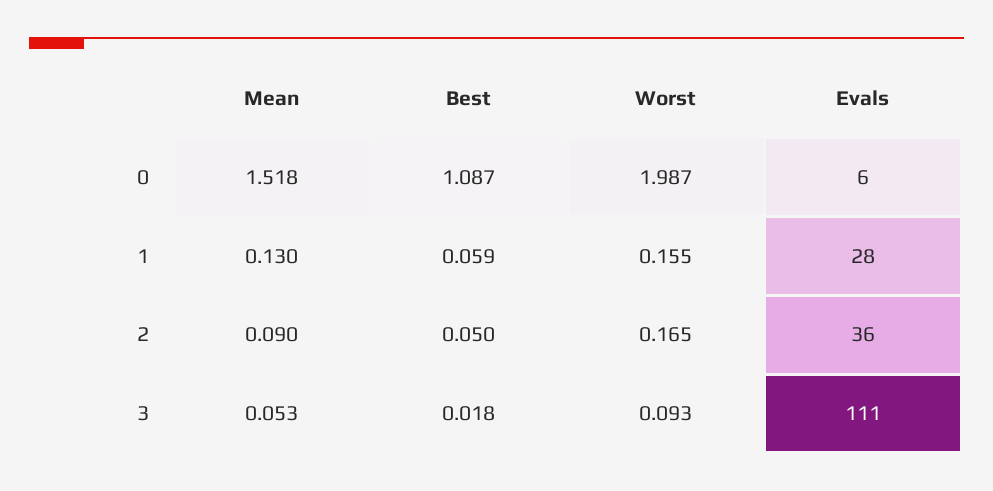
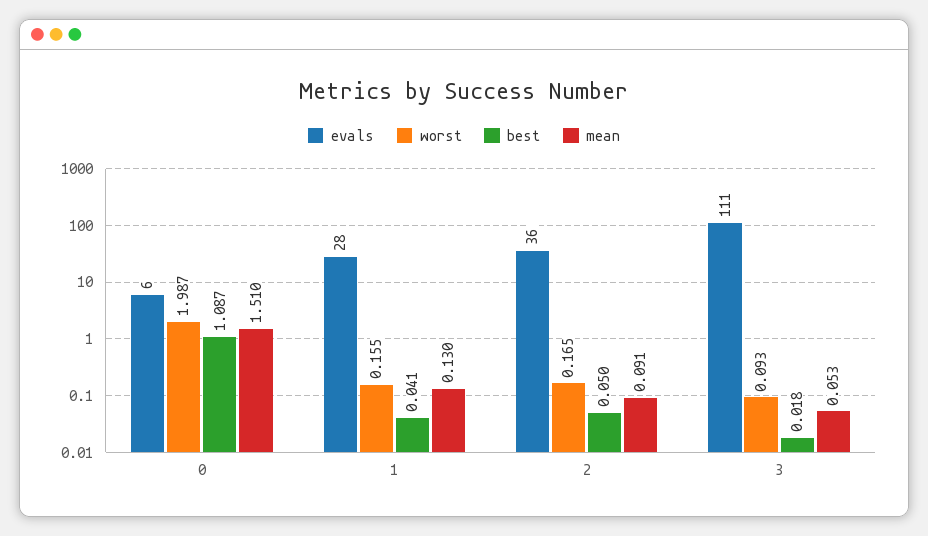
  {
    "Mean": {
-     "0": 1.518,
+     "0": 1.51,
      "1": 0.13,
-     "2": 0.09,
+     "2": 0.091,
      "3": 0.053
    },
    "Best": {
      "0": 1.087,
-     "1": 0.059,
+     "1": 0.041,
      "2": 0.05,
      "3": 0.018
    },
    "Worst": {
      "0": 1.987,
      "1": 0.155,
      "2": 0.165,
      "3": 0.093
    },
    "Evals": {
      "0": 6,
      "1": 28,
      "2": 36,
      "3": 111
    }
  }

